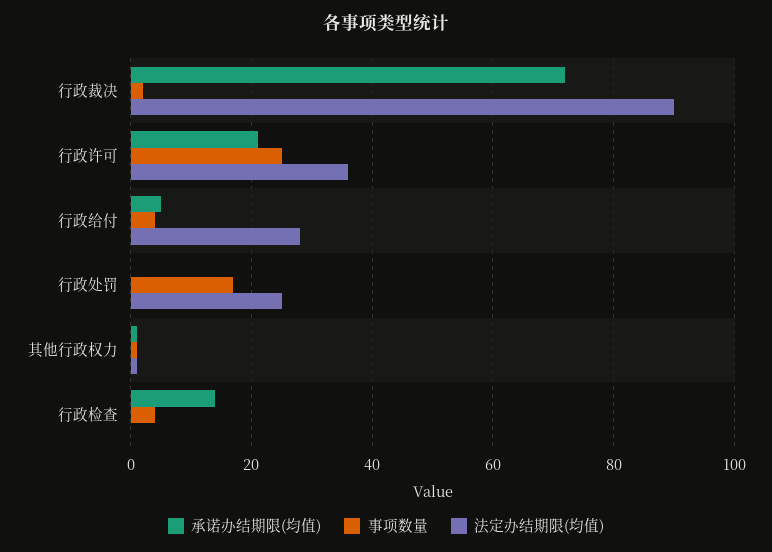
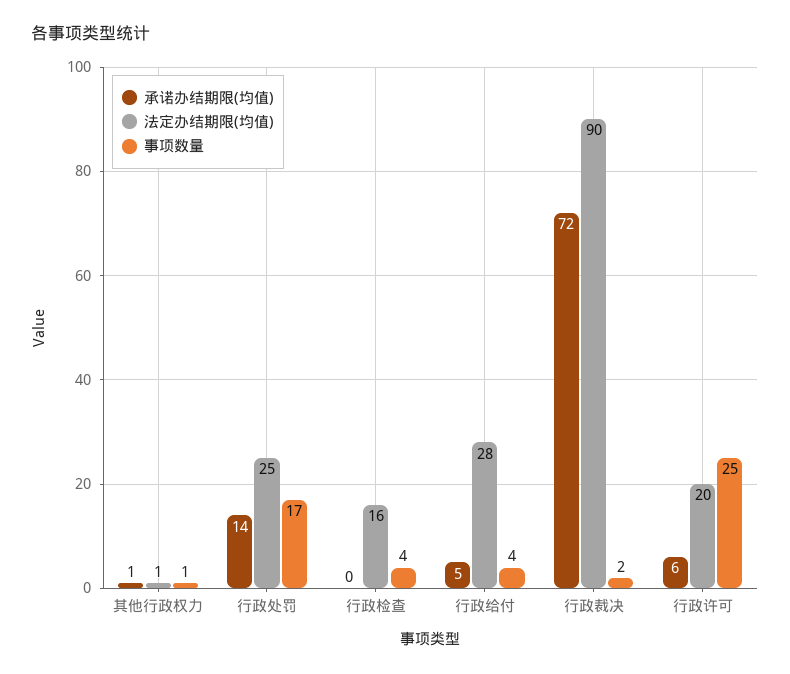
  {
    "承诺办结期限(均值)": {
      "行政裁决": 72,
-     "行政许可": 20,
+     "行政许可": 6,
      "行政给付": 5,
-     "行政处罚": 0,
+     "行政处罚": 14,
      "其他行政权力": 1,
-     "行政检查": 15
+     "行政检查": 0
    },
    "事项数量": {
      "行政裁决": 2,
      "行政许可": 25,
      "行政给付": 4,
      "行政处罚": 17,
      "其他行政权力": 1,
      "行政检查": 4
    },
    "法定办结期限(均值)": {
      "行政裁决": 90,
-     "行政许可": 35,
+     "行政许可": 20,
      "行政给付": 28,
      "行政处罚": 25,
      "其他行政权力": 1,
-     "行政检查": 0
+     "行政检查": 16
    }
  }

